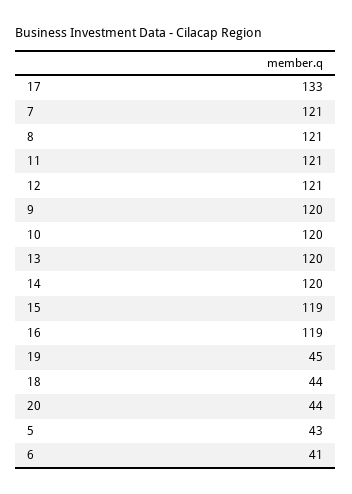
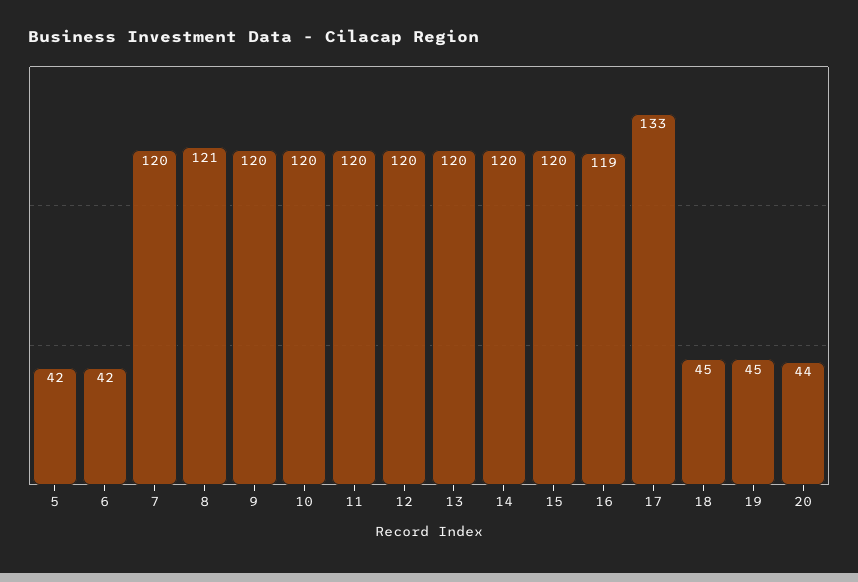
  {
    "17": 133,
-   "7": 121,
+   "7": 120,
    "8": 121,
-   "11": 121,
+   "11": 120,
-   "12": 121,
+   "12": 120,
    "9": 120,
    "10": 120,
    "13": 120,
    "14": 120,
-   "15": 119,
+   "15": 120,
    "16": 119,
    "19": 45,
-   "18": 44,
+   "18": 45,
    "20": 44,
-   "5": 43,
+   "5": 42,
-   "6": 41
+   "6": 42
  }

